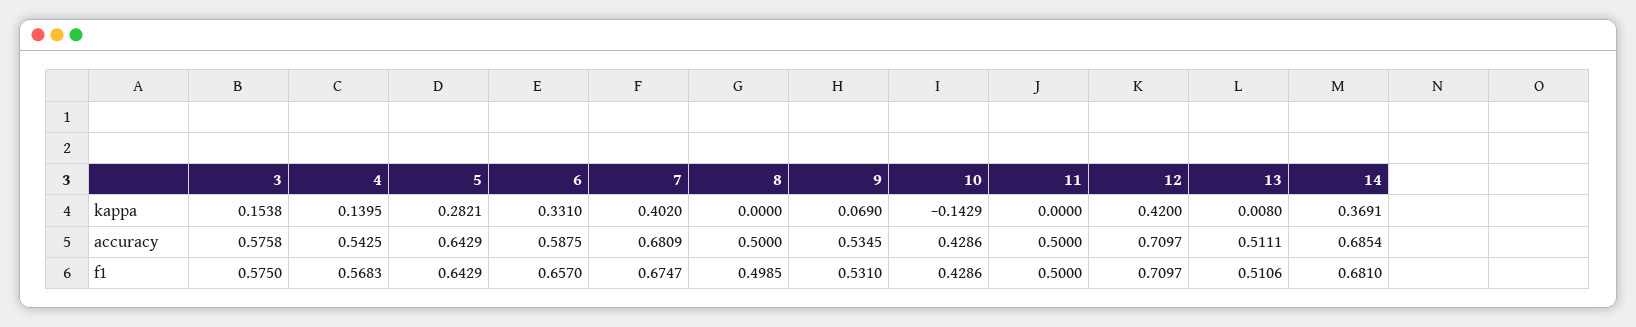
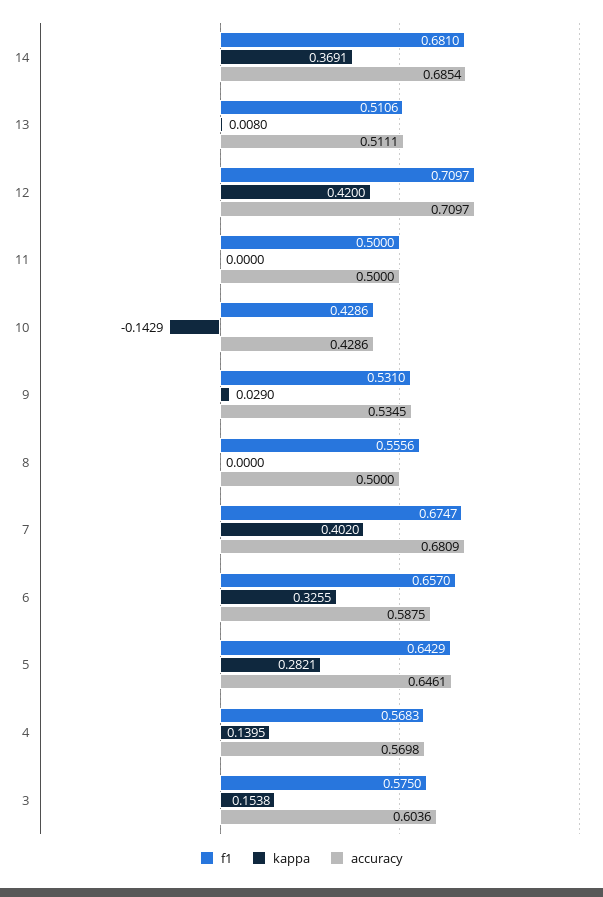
  {
    "kappa": {
      "3": 0.1538,
      "4": 0.1395,
      "5": 0.2821,
-     "6": 0.331,
+     "6": 0.3255,
      "7": 0.402,
      "8": 0,
-     "9": 0.069,
+     "9": 0.029,
      "10": -0.1429,
      "11": 0,
      "12": 0.42,
      "13": 0.008,
      "14": 0.3691
    },
    "accuracy": {
-     "3": 0.5758,
+     "3": 0.6036,
-     "4": 0.5425,
+     "4": 0.5698,
-     "5": 0.6429,
+     "5": 0.6461,
      "6": 0.5875,
      "7": 0.6809,
      "8": 0.5,
      "9": 0.5345,
      "10": 0.4286,
      "11": 0.5,
      "12": 0.7097,
      "13": 0.5111,
      "14": 0.6854
    },
    "f1": {
      "3": 0.575,
      "4": 0.5683,
      "5": 0.6429,
      "6": 0.657,
      "7": 0.6747,
-     "8": 0.4985,
+     "8": 0.5556,
      "9": 0.531,
      "10": 0.4286,
      "11": 0.5,
      "12": 0.7097,
      "13": 0.5106,
      "14": 0.681
    }
  }

